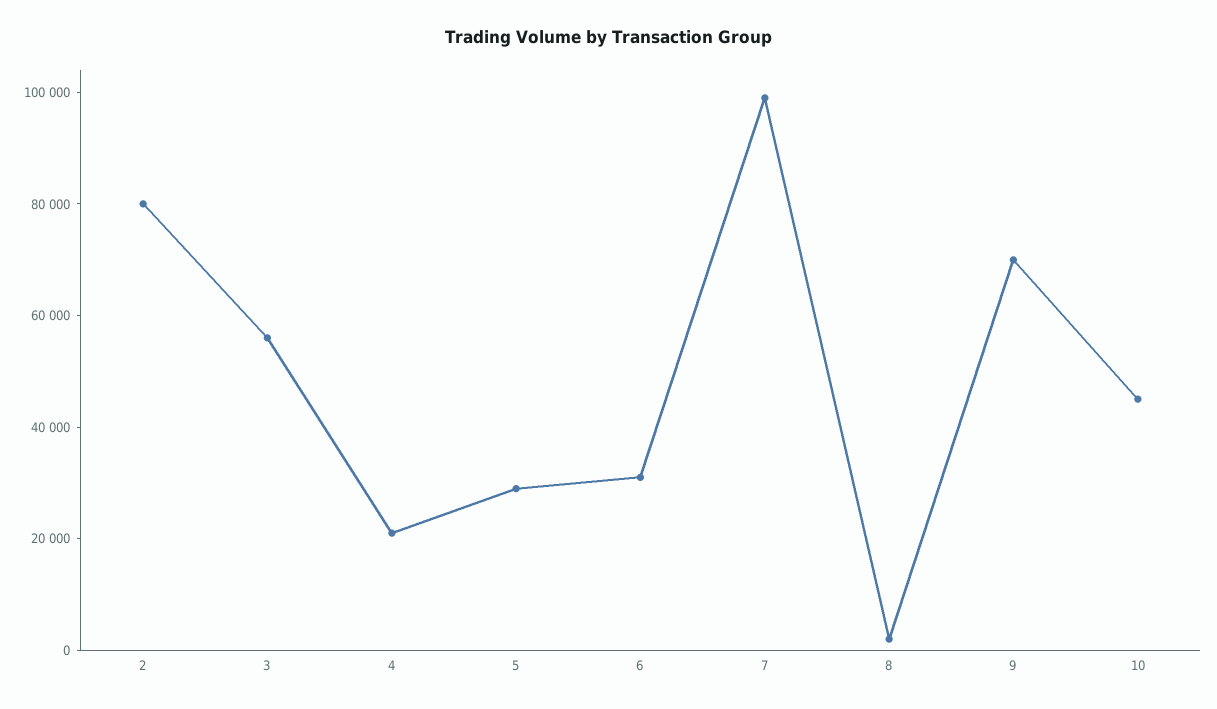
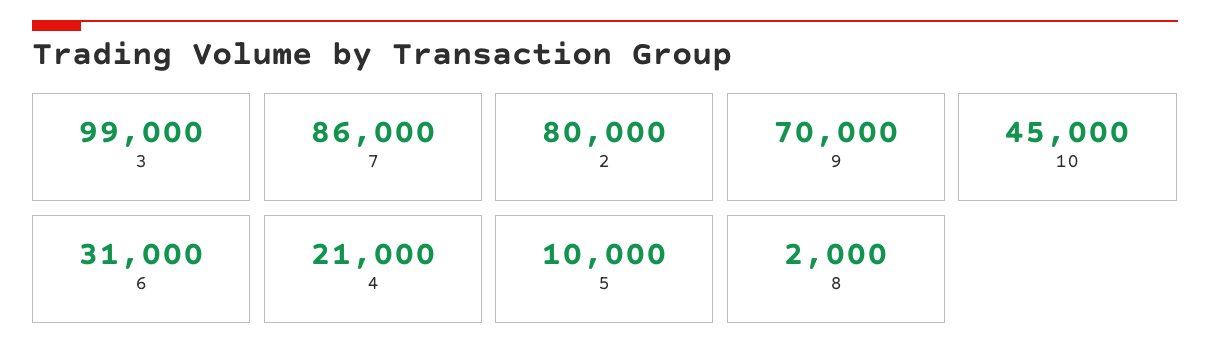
  {
    "2": 80000,
-   "3": 55000,
+   "3": 99000,
    "4": 21000,
-   "5": 30000,
+   "5": 10000,
    "6": 31000,
-   "7": 100000,
+   "7": 86000,
    "8": 2000,
    "9": 70000,
    "10": 45000
  }

